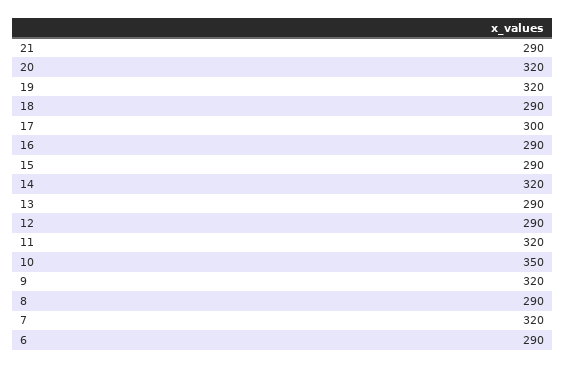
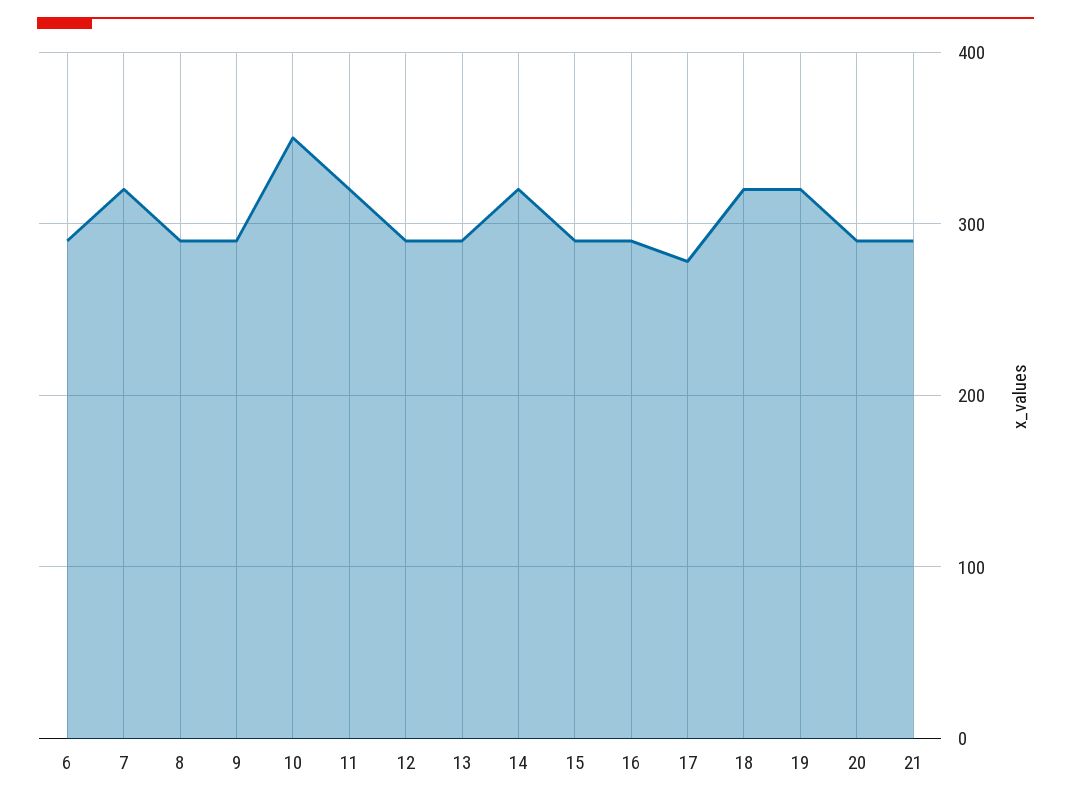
  {
    "21": 290,
-   "20": 320,
+   "20": 290,
    "19": 320,
-   "18": 290,
+   "18": 320,
-   "17": 300,
+   "17": 280,
    "16": 290,
    "15": 290,
    "14": 320,
    "13": 290,
    "12": 290,
    "11": 320,
    "10": 350,
-   "9": 320,
+   "9": 290,
    "8": 290,
    "7": 320,
    "6": 290
  }

